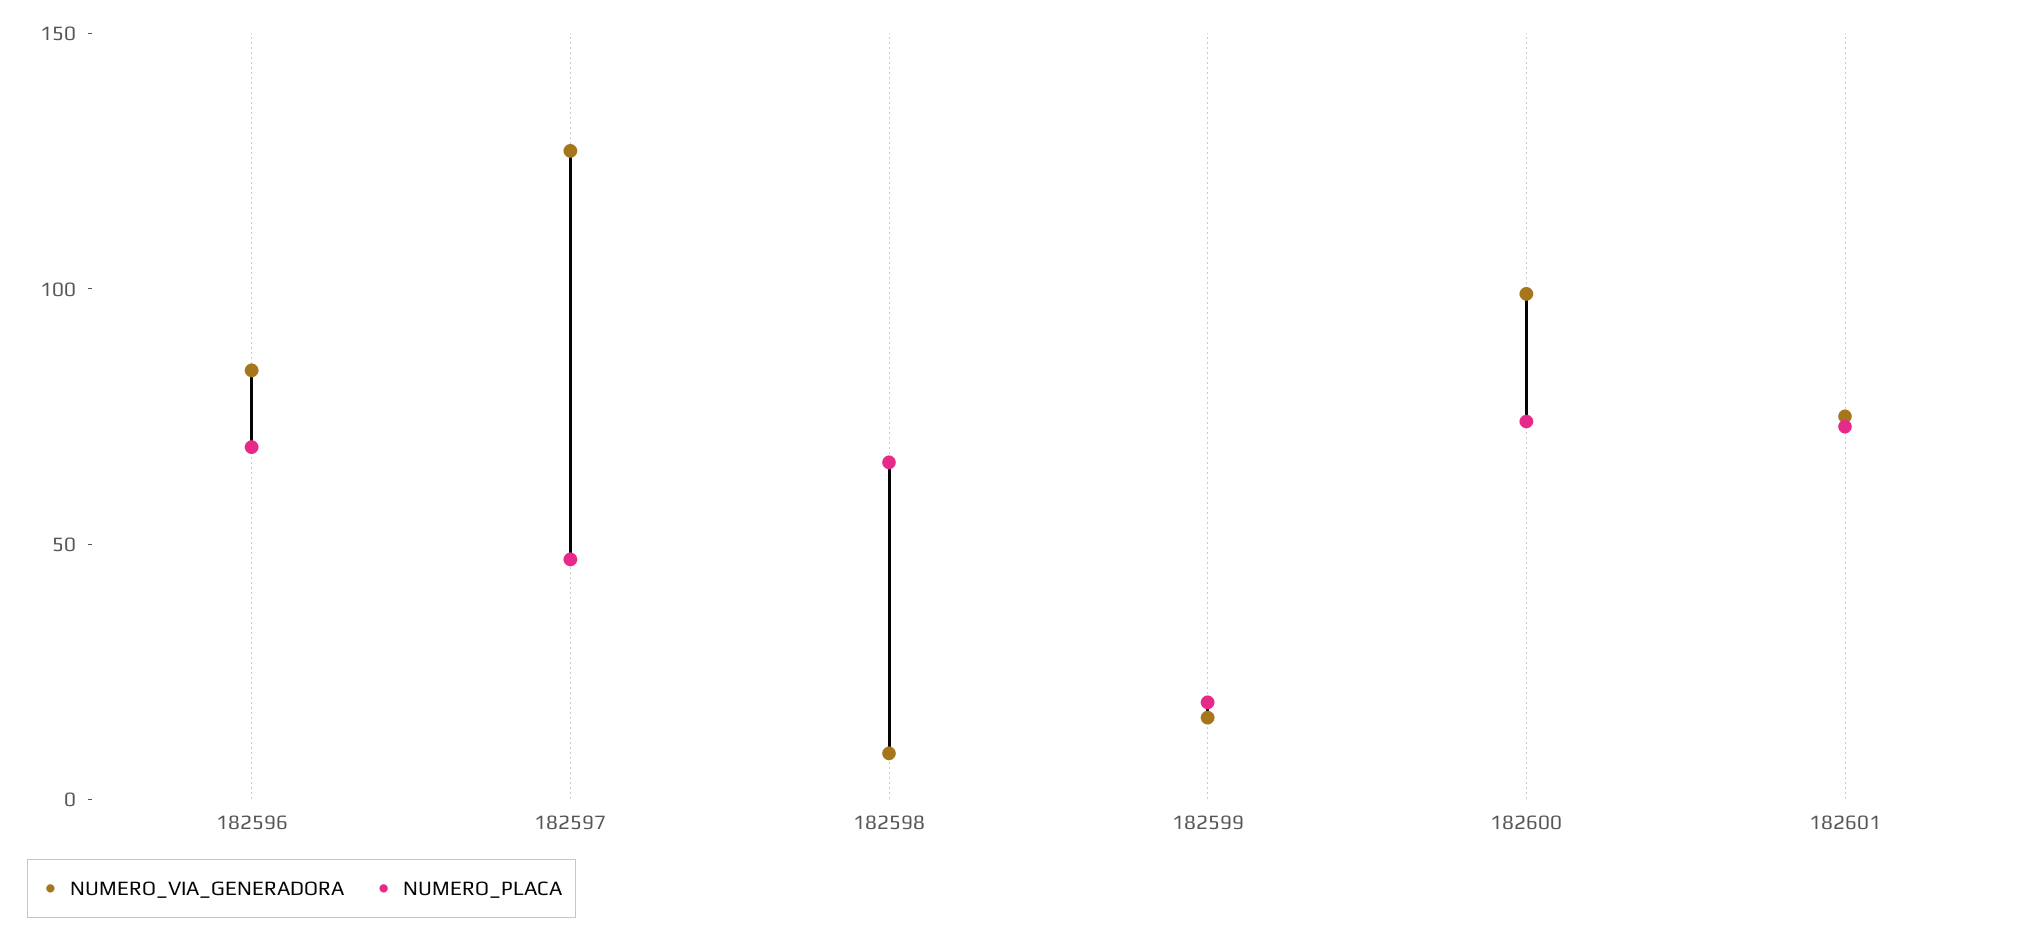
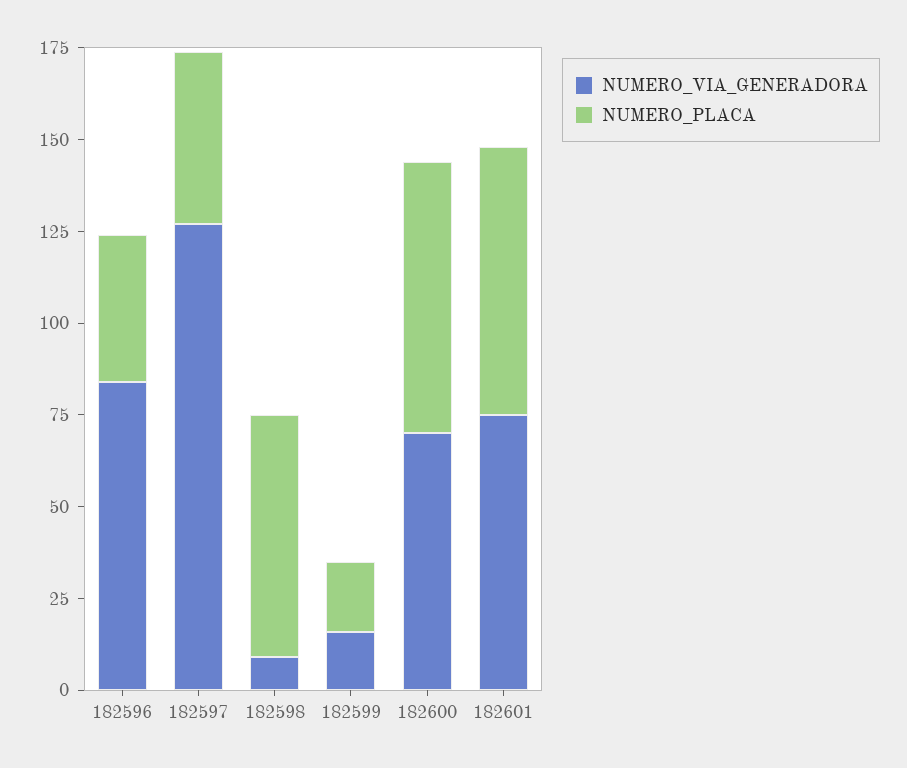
  {
    "NUMERO_VIA_GENERADORA": {
      "182596": 85,
      "182597": 125,
      "182598": 10,
      "182599": 15,
-     "182600": 100,
+     "182600": 70,
      "182601": 75
    },
    "NUMERO_PLACA": {
-     "182596": 70,
+     "182596": 40,
      "182597": 45,
      "182598": 65,
      "182599": 20,
      "182600": 75,
      "182601": 75
    }
  }

